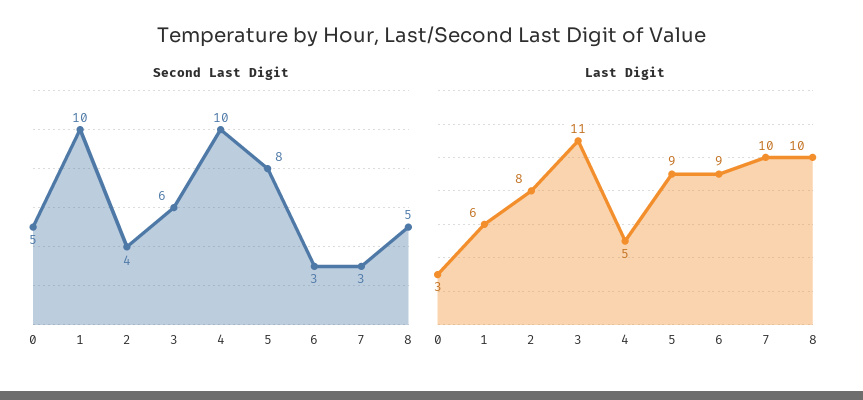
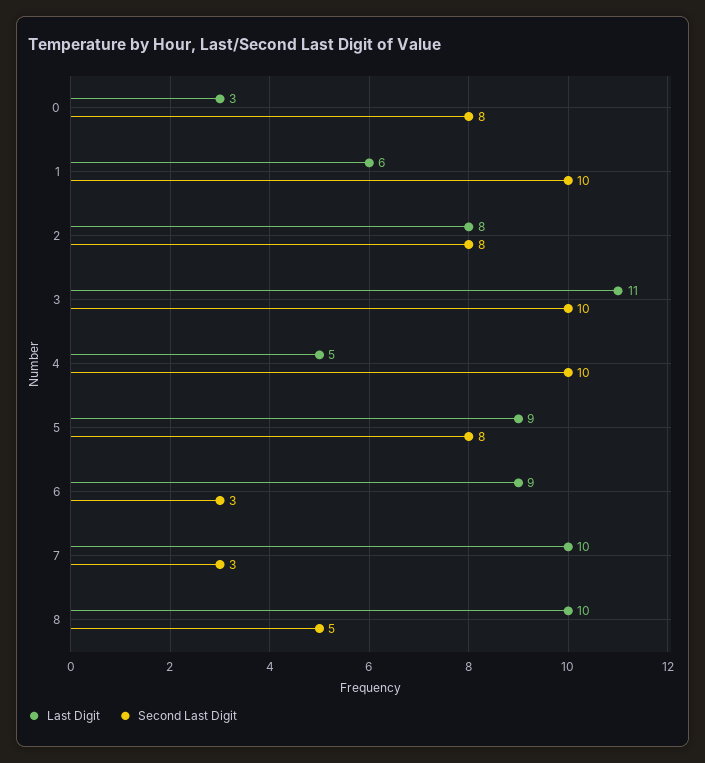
  {
    "Second Last Digit": {
-     "0": 5,
+     "0": 8,
      "1": 10,
-     "2": 4,
+     "2": 8,
-     "3": 6,
+     "3": 10,
      "4": 10,
      "5": 8,
      "6": 3,
      "7": 3,
      "8": 5
    },
    "Last Digit": {
      "0": 3,
      "1": 6,
      "2": 8,
      "3": 11,
      "4": 5,
      "5": 9,
      "6": 9,
      "7": 10,
      "8": 10
    }
  }

